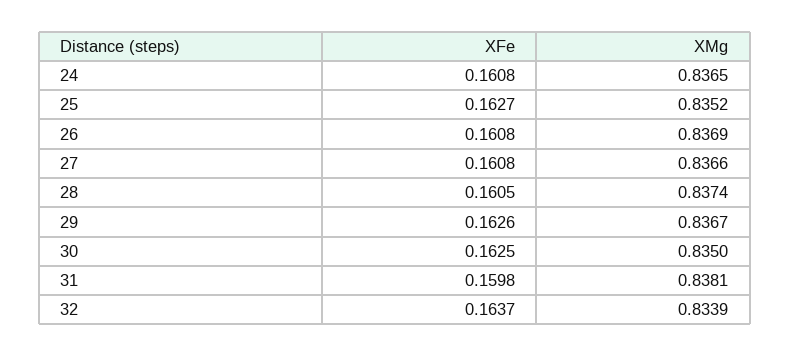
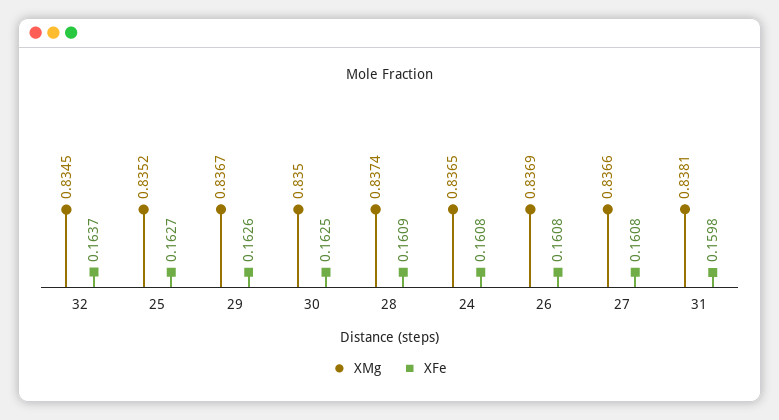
  {
    "XFe": {
      "24": 0.1608,
      "25": 0.1627,
      "26": 0.1608,
      "27": 0.1608,
-     "28": 0.1605,
+     "28": 0.1609,
      "29": 0.1626,
      "30": 0.1625,
      "31": 0.1598,
      "32": 0.1637
    },
    "XMg": {
      "24": 0.8365,
      "25": 0.8352,
      "26": 0.8369,
      "27": 0.8366,
      "28": 0.8374,
      "29": 0.8367,
      "30": 0.835,
      "31": 0.8381,
-     "32": 0.8339
+     "32": 0.8345
    }
  }

